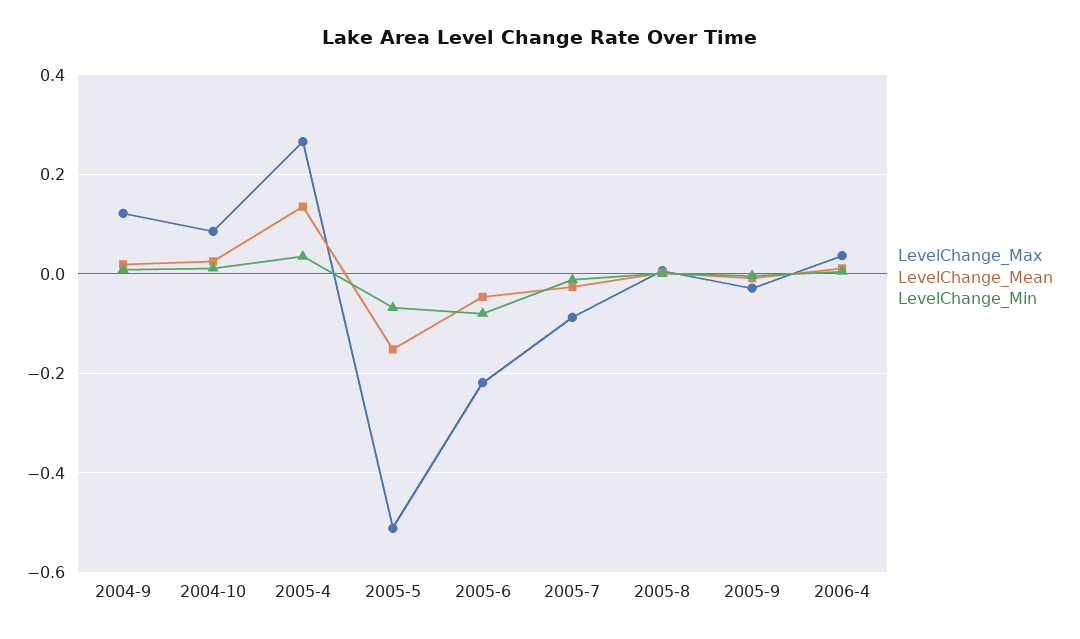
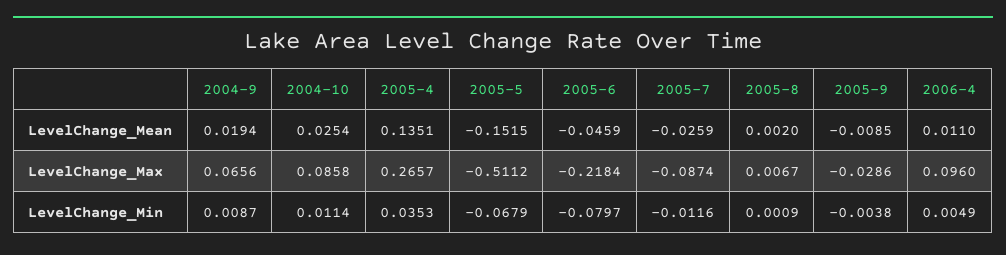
  {
    "LevelChange_Max": {
-     "2004-9": 0.12,
+     "2004-9": 0.0656,
      "2004-10": 0.0858,
      "2005-4": 0.2657,
      "2005-5": -0.5112,
      "2005-6": -0.2184,
      "2005-7": -0.0874,
      "2005-8": 0.0067,
      "2005-9": -0.0286,
-     "2006-4": 0.04
+     "2006-4": 0.096
    },
    "LevelChange_Mean": {
      "2004-9": 0.0194,
      "2004-10": 0.0254,
      "2005-4": 0.1351,
      "2005-5": -0.1515,
      "2005-6": -0.0459,
      "2005-7": -0.0259,
      "2005-8": 0.002,
      "2005-9": -0.0085,
      "2006-4": 0.011
    },
    "LevelChange_Min": {
      "2004-9": 0.0087,
      "2004-10": 0.0114,
      "2005-4": 0.0353,
      "2005-5": -0.0679,
      "2005-6": -0.0797,
      "2005-7": -0.0116,
      "2005-8": 0.0009,
      "2005-9": -0.0038,
      "2006-4": 0.0049
    }
  }

